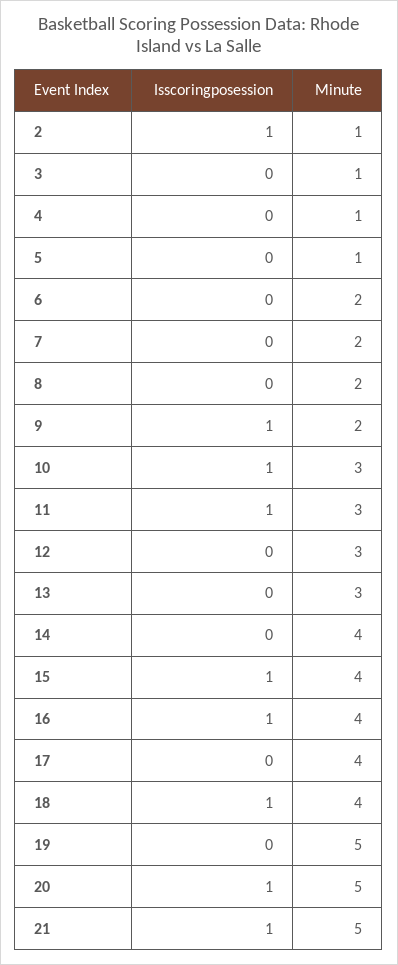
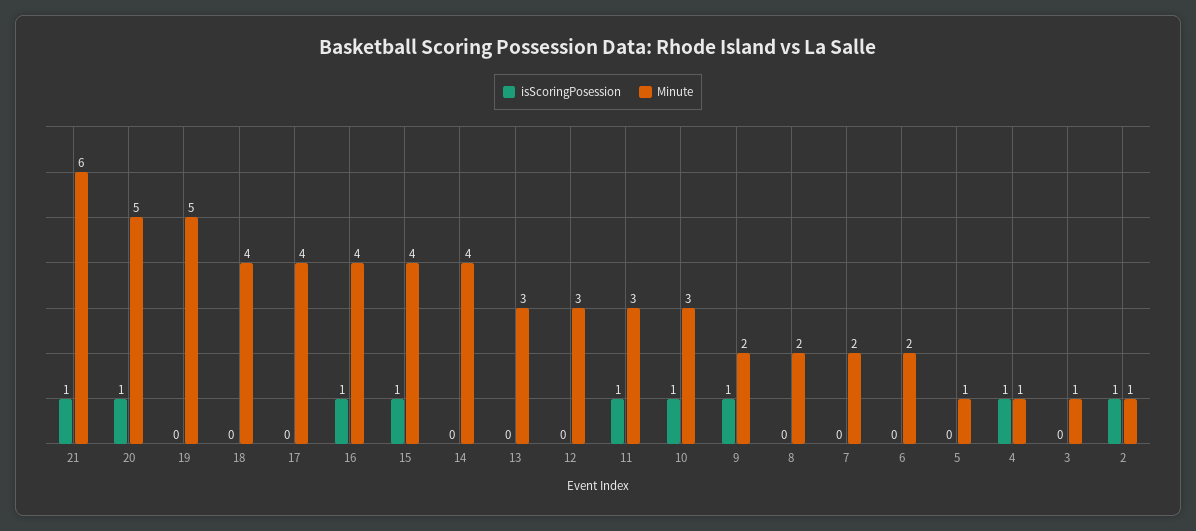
  {
    "Isscoringposession": {
      "2": 1,
      "3": 0,
-     "4": 0,
+     "4": 1,
      "5": 0,
      "6": 0,
      "7": 0,
      "8": 0,
      "9": 1,
      "10": 1,
      "11": 1,
      "12": 0,
      "13": 0,
      "14": 0,
      "15": 1,
      "16": 1,
      "17": 0,
-     "18": 1,
+     "18": 0,
      "19": 0,
      "20": 1,
      "21": 1
    },
    "Minute": {
      "2": 1,
      "3": 1,
      "4": 1,
      "5": 1,
      "6": 2,
      "7": 2,
      "8": 2,
      "9": 2,
      "10": 3,
      "11": 3,
      "12": 3,
      "13": 3,
      "14": 4,
      "15": 4,
      "16": 4,
      "17": 4,
      "18": 4,
      "19": 5,
      "20": 5,
-     "21": 5
+     "21": 6
    }
  }

